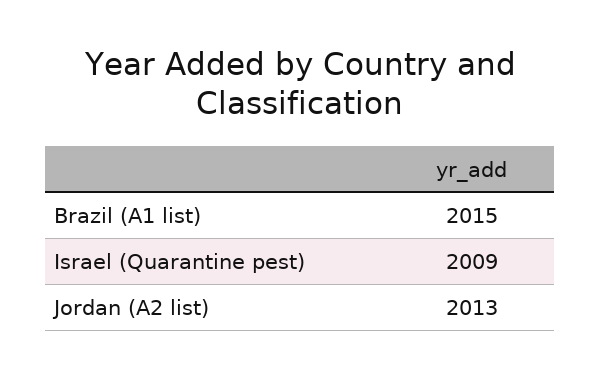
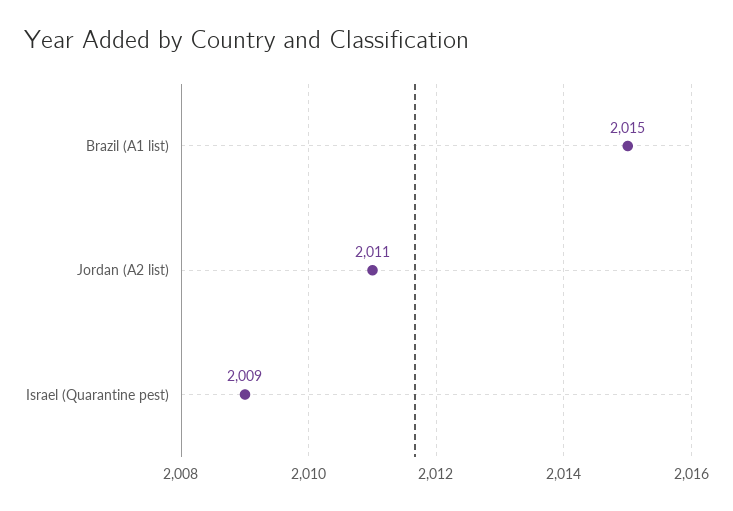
  {
    "Brazil (A1 list)": 2015,
    "Israel (Quarantine pest)": 2009,
-   "Jordan (A2 list)": 2013
+   "Jordan (A2 list)": 2011
  }

